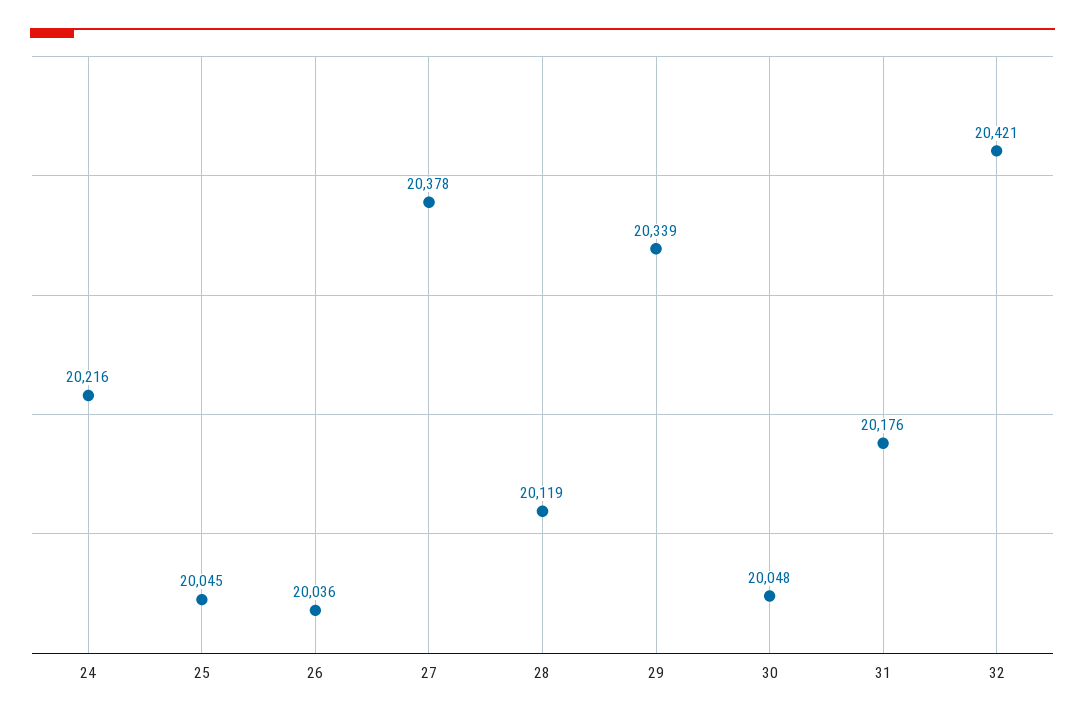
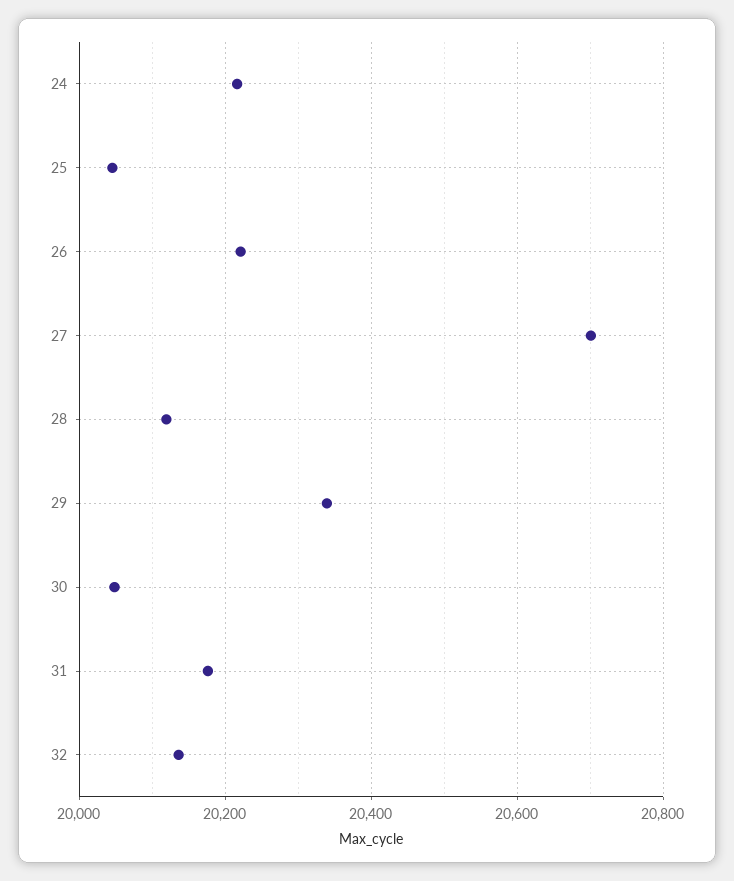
  {
    "24": 20216,
    "25": 20045,
-   "26": 20036,
+   "26": 20220,
-   "27": 20378,
+   "27": 20700,
    "28": 20119,
    "29": 20339,
    "30": 20048,
    "31": 20176,
-   "32": 20421
+   "32": 20140
  }

